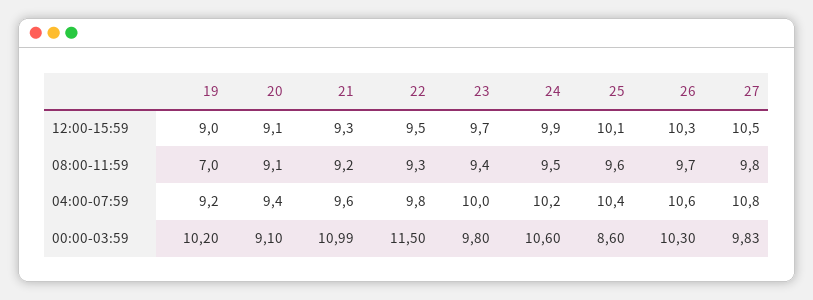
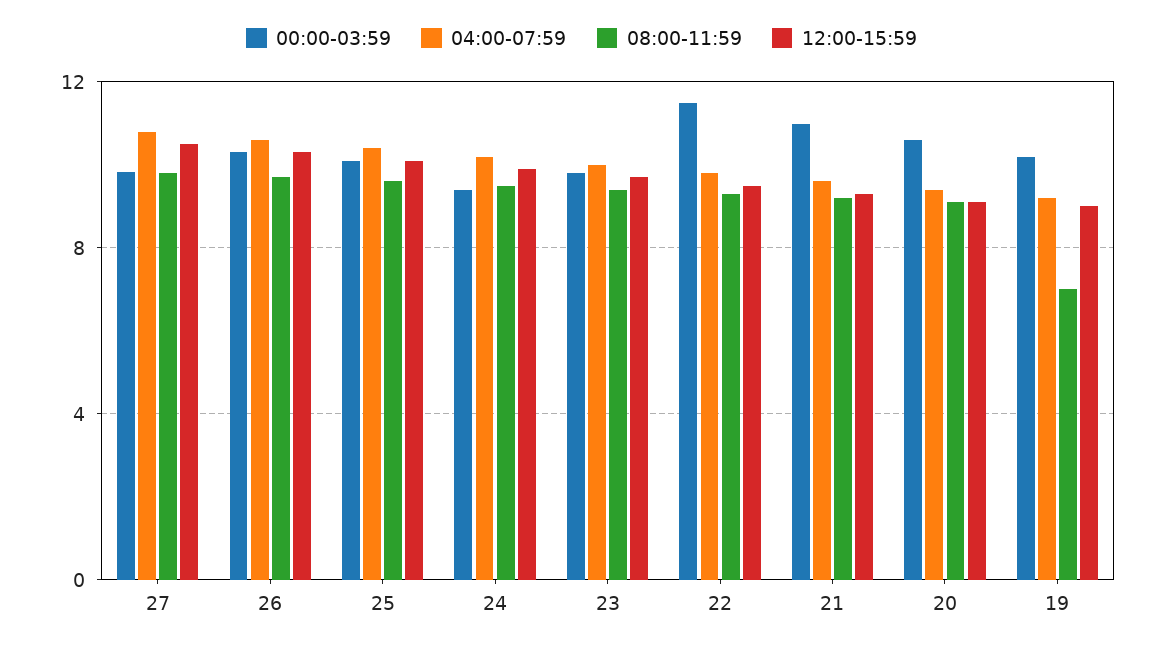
  {
    "12:00-15:59": {
      "19": 9,
      "20": 9.1,
      "21": 9.3,
      "22": 9.5,
      "23": 9.7,
      "24": 9.9,
      "25": 10.1,
      "26": 10.3,
      "27": 10.5
    },
    "08:00-11:59": {
      "19": 7,
      "20": 9.1,
      "21": 9.2,
      "22": 9.3,
      "23": 9.4,
      "24": 9.5,
      "25": 9.6,
      "26": 9.7,
      "27": 9.8
    },
    "04:00-07:59": {
      "19": 9.2,
      "20": 9.4,
      "21": 9.6,
      "22": 9.8,
      "23": 10,
      "24": 10.2,
      "25": 10.4,
      "26": 10.6,
      "27": 10.8
    },
    "00:00-03:59": {
      "19": 10.2,
-     "20": 9.1,
+     "20": 10.5,
      "21": 10.99,
      "22": 11.5,
      "23": 9.8,
-     "24": 10.6,
+     "24": 9.5,
-     "25": 8.6,
+     "25": 10,
      "26": 10.3,
      "27": 9.83
    }
  }

